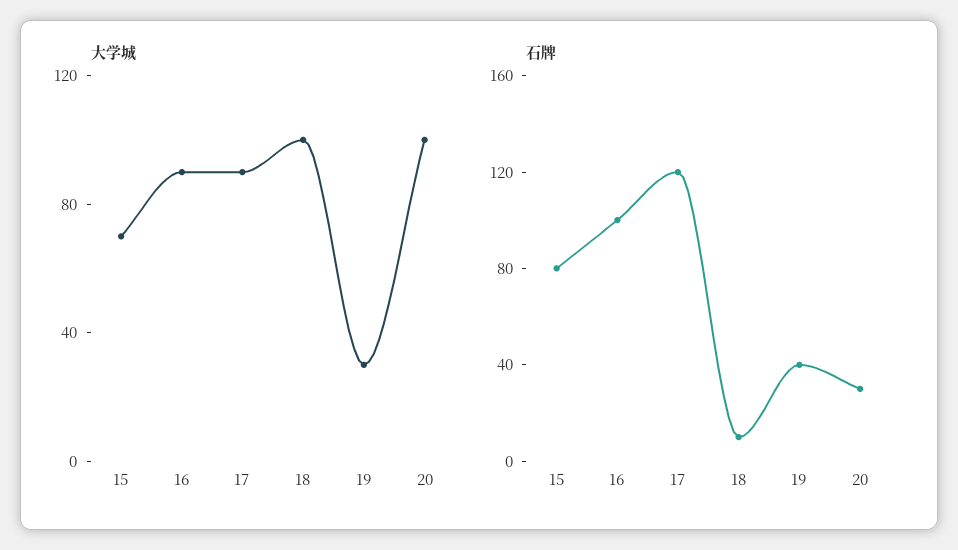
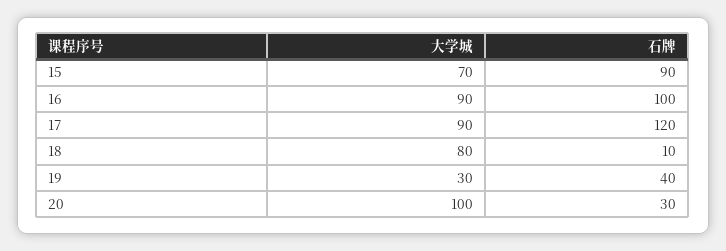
  {
    "大学城": {
      "15": 70,
      "16": 90,
      "17": 90,
-     "18": 100,
+     "18": 80,
      "19": 30,
      "20": 100
    },
    "石牌": {
-     "15": 80,
+     "15": 90,
      "16": 100,
      "17": 120,
      "18": 10,
      "19": 40,
      "20": 30
    }
  }

